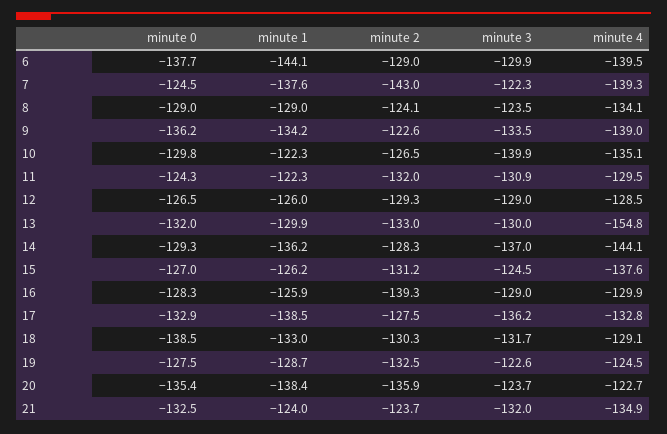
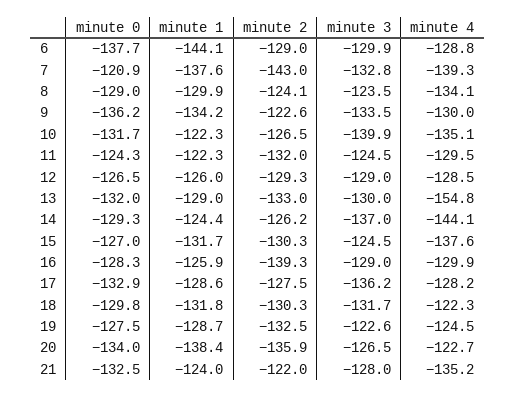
  {
    "minute 0": {
      "6": -137.7,
-     "7": -124.5,
+     "7": -120.9,
      "8": -129,
      "9": -136.2,
-     "10": -129.8,
+     "10": -131.7,
      "11": -124.3,
      "12": -126.5,
      "13": -132,
      "14": -129.3,
      "15": -127,
      "16": -128.3,
      "17": -132.9,
-     "18": -138.5,
+     "18": -129.8,
      "19": -127.5,
-     "20": -135.4,
+     "20": -134,
      "21": -132.5
    },
    "minute 1": {
      "6": -144.1,
      "7": -137.6,
-     "8": -129,
+     "8": -129.9,
      "9": -134.2,
      "10": -122.3,
      "11": -122.3,
      "12": -126,
-     "13": -129.9,
+     "13": -129,
-     "14": -136.2,
+     "14": -124.4,
-     "15": -126.2,
+     "15": -131.7,
      "16": -125.9,
-     "17": -138.5,
+     "17": -128.6,
-     "18": -133,
+     "18": -131.8,
      "19": -128.7,
      "20": -138.4,
      "21": -124
    },
    "minute 2": {
      "6": -129,
      "7": -143,
      "8": -124.1,
      "9": -122.6,
      "10": -126.5,
      "11": -132,
      "12": -129.3,
      "13": -133,
-     "14": -128.3,
+     "14": -126.2,
-     "15": -131.2,
+     "15": -130.3,
      "16": -139.3,
      "17": -127.5,
      "18": -130.3,
      "19": -132.5,
      "20": -135.9,
-     "21": -123.7
+     "21": -122
    },
    "minute 3": {
      "6": -129.9,
-     "7": -122.3,
+     "7": -132.8,
      "8": -123.5,
      "9": -133.5,
      "10": -139.9,
-     "11": -130.9,
+     "11": -124.5,
      "12": -129,
      "13": -130,
      "14": -137,
      "15": -124.5,
      "16": -129,
      "17": -136.2,
      "18": -131.7,
      "19": -122.6,
-     "20": -123.7,
+     "20": -126.5,
-     "21": -132
+     "21": -128
    },
    "minute 4": {
-     "6": -139.5,
+     "6": -128.8,
      "7": -139.3,
      "8": -134.1,
-     "9": -139,
+     "9": -130,
      "10": -135.1,
      "11": -129.5,
      "12": -128.5,
      "13": -154.8,
      "14": -144.1,
      "15": -137.6,
      "16": -129.9,
-     "17": -132.8,
+     "17": -128.2,
-     "18": -129.1,
+     "18": -122.3,
      "19": -124.5,
      "20": -122.7,
-     "21": -134.9
+     "21": -135.2
    }
  }

